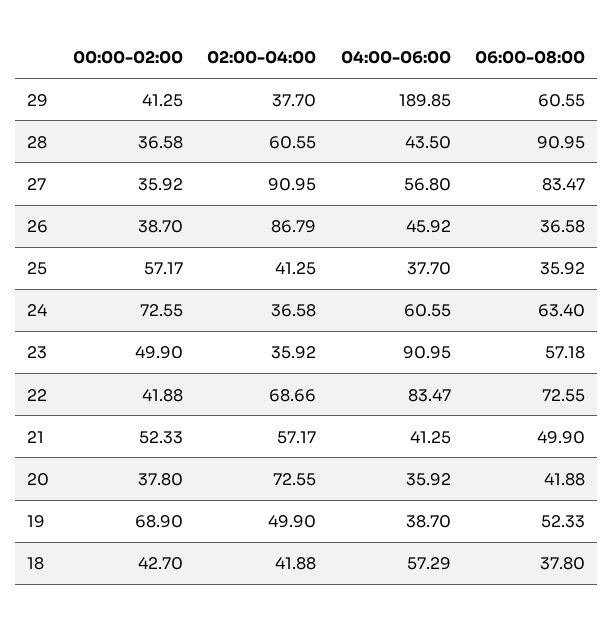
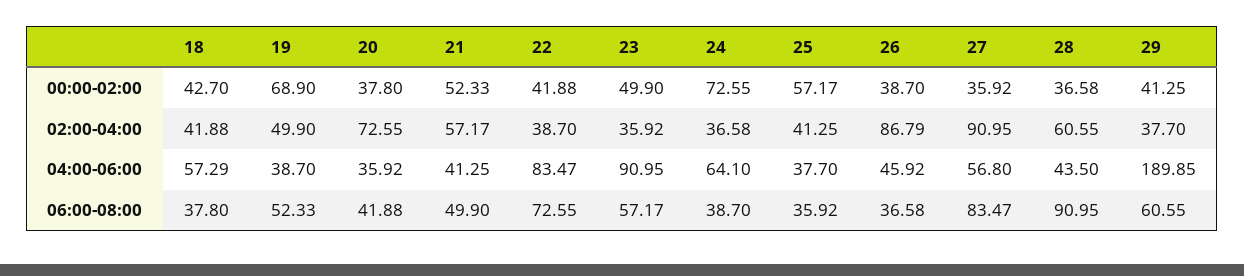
  {
    "00:00-02:00": {
      "29": 41.25,
      "28": 36.58,
      "27": 35.92,
      "26": 38.7,
      "25": 57.17,
      "24": 72.55,
      "23": 49.9,
      "22": 41.88,
      "21": 52.33,
      "20": 37.8,
      "19": 68.9,
      "18": 42.7
    },
    "02:00-04:00": {
      "29": 37.7,
      "28": 60.55,
      "27": 90.95,
      "26": 86.79,
      "25": 41.25,
      "24": 36.58,
      "23": 35.92,
-     "22": 68.66,
+     "22": 38.7,
      "21": 57.17,
      "20": 72.55,
      "19": 49.9,
      "18": 41.88
    },
    "04:00-06:00": {
      "29": 189.85,
      "28": 43.5,
      "27": 56.8,
      "26": 45.92,
      "25": 37.7,
-     "24": 60.55,
+     "24": 64.1,
      "23": 90.95,
      "22": 83.47,
      "21": 41.25,
      "20": 35.92,
      "19": 38.7,
      "18": 57.29
    },
    "06:00-08:00": {
      "29": 60.55,
      "28": 90.95,
      "27": 83.47,
      "26": 36.58,
      "25": 35.92,
-     "24": 63.4,
+     "24": 38.7,
-     "23": 57.18,
+     "23": 57.17,
      "22": 72.55,
      "21": 49.9,
      "20": 41.88,
      "19": 52.33,
      "18": 37.8
    }
  }

